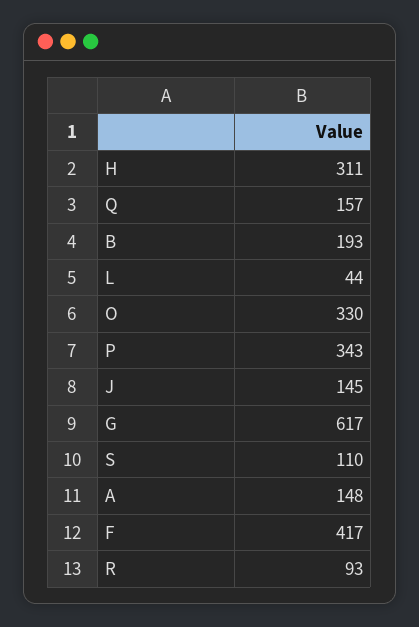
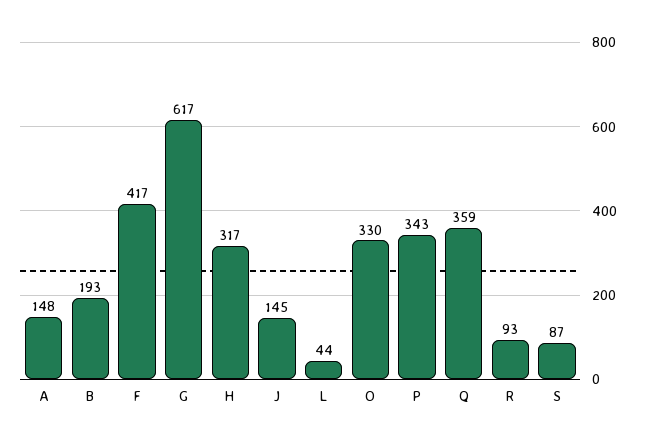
  {
-   "H": 311,
+   "H": 317,
-   "Q": 157,
+   "Q": 359,
    "B": 193,
    "L": 44,
    "O": 330,
    "P": 343,
    "J": 145,
    "G": 617,
-   "S": 110,
+   "S": 87,
    "A": 148,
    "F": 417,
    "R": 93
  }

